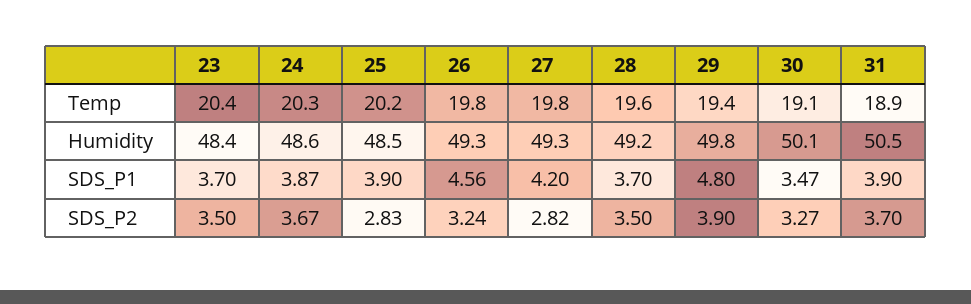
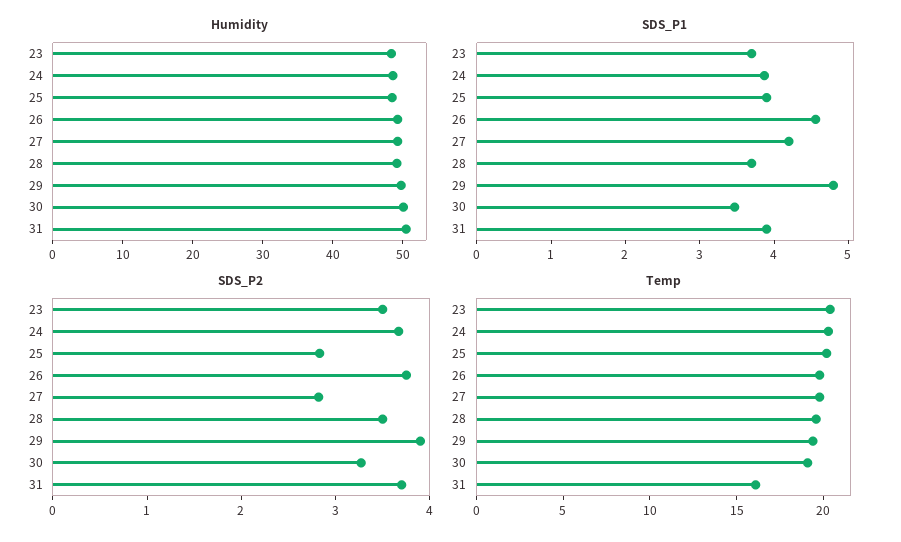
  {
    "Temp": {
      "23": 20.4,
      "24": 20.3,
      "25": 20.2,
      "26": 19.8,
      "27": 19.8,
      "28": 19.6,
      "29": 19.4,
      "30": 19.1,
-     "31": 18.9
+     "31": 16
    },
    "Humidity": {
      "23": 48.4,
      "24": 48.6,
      "25": 48.5,
      "26": 49.3,
      "27": 49.3,
      "28": 49.2,
      "29": 49.8,
      "30": 50.1,
      "31": 50.5
    },
    "SDS_P1": {
      "23": 3.7,
      "24": 3.87,
      "25": 3.9,
      "26": 4.56,
      "27": 4.2,
      "28": 3.7,
      "29": 4.8,
      "30": 3.47,
      "31": 3.9
    },
    "SDS_P2": {
      "23": 3.5,
      "24": 3.67,
      "25": 2.83,
-     "26": 3.24,
+     "26": 3.8,
      "27": 2.82,
      "28": 3.5,
      "29": 3.9,
      "30": 3.27,
      "31": 3.7
    }
  }

